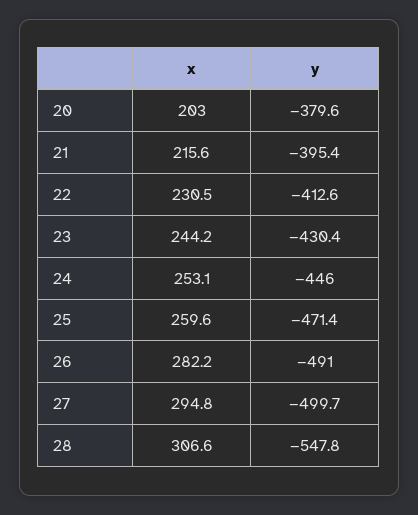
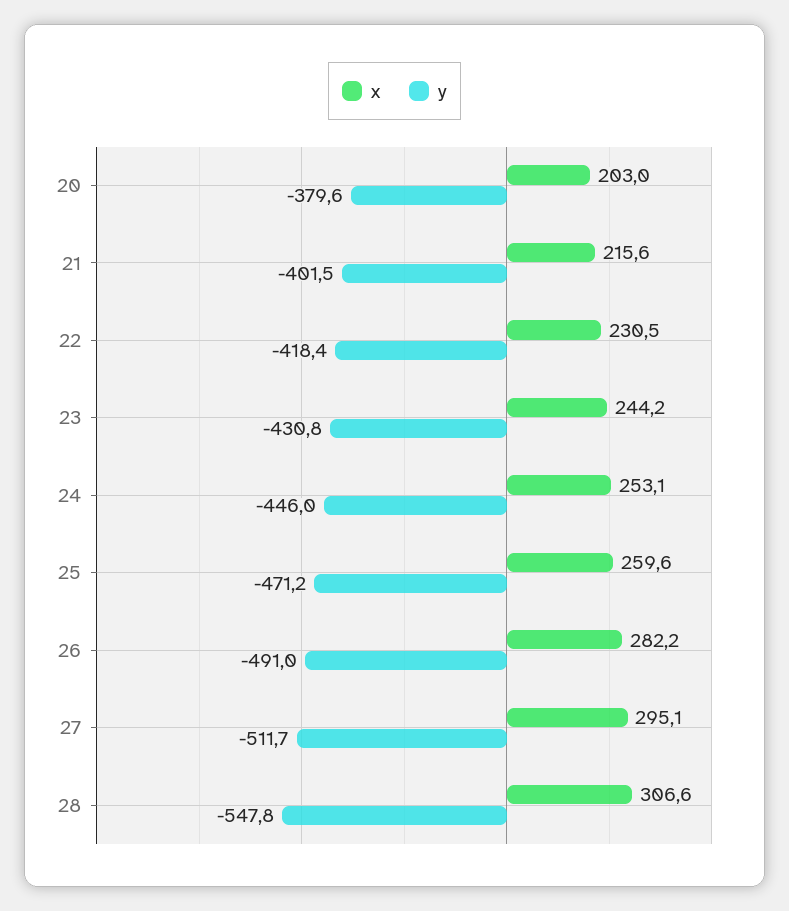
  {
    "x": {
      "20": 203,
      "21": 215.6,
      "22": 230.5,
      "23": 244.2,
      "24": 253.1,
      "25": 259.6,
      "26": 282.2,
-     "27": 294.8,
+     "27": 295.1,
      "28": 306.6
    },
    "y": {
      "20": -379.6,
-     "21": -395.4,
+     "21": -401.5,
-     "22": -412.6,
+     "22": -418.4,
-     "23": -430.4,
+     "23": -430.8,
      "24": -446,
-     "25": -471.4,
+     "25": -471.2,
      "26": -491,
-     "27": -499.7,
+     "27": -511.7,
      "28": -547.8
    }
  }

